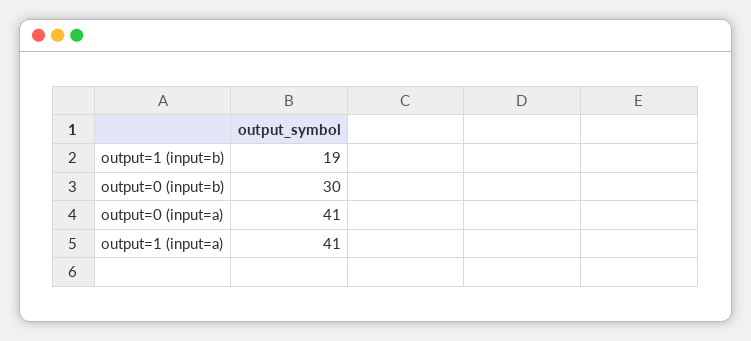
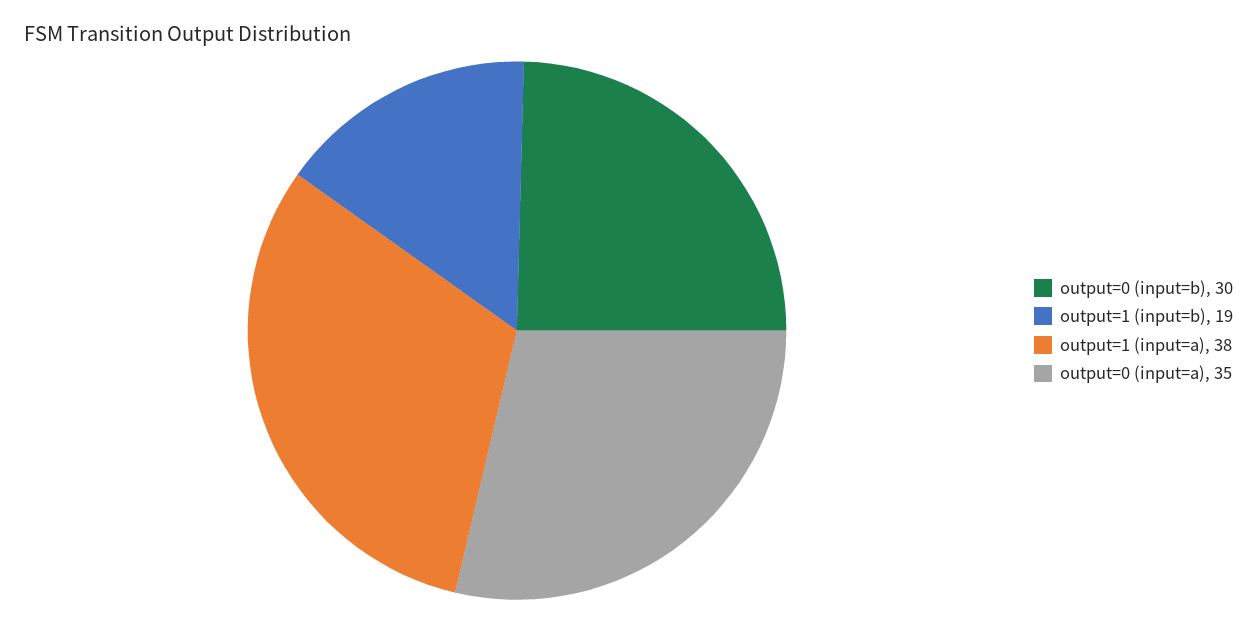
  {
    "output=1 (input=b)": 19,
    "output=0 (input=b)": 30,
-   "output=0 (input=a)": 41,
+   "output=0 (input=a)": 35,
-   "output=1 (input=a)": 41
+   "output=1 (input=a)": 38
  }

